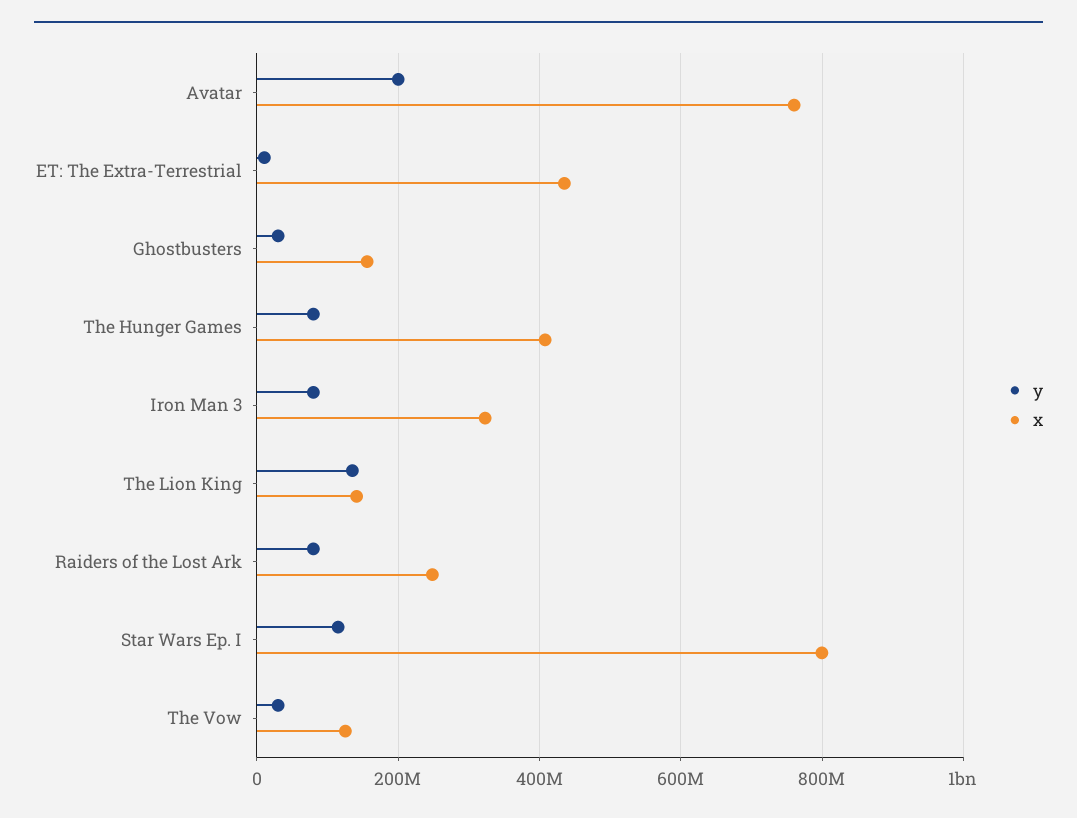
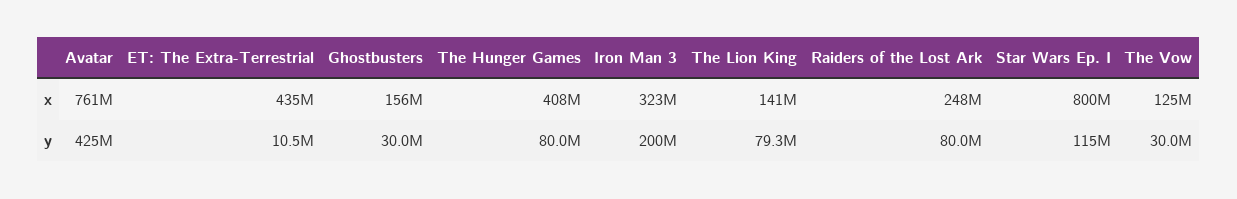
  {
    "y": {
-     "Avatar": 200000000,
+     "Avatar": 425000000,
      "ET: The Extra-Terrestrial": 10500000,
      "Ghostbusters": 30000000,
      "The Hunger Games": 80000000,
-     "Iron Man 3": 80000000,
+     "Iron Man 3": 200000000,
-     "The Lion King": 140000000,
+     "The Lion King": 79300000,
      "Raiders of the Lost Ark": 80000000,
      "Star Wars Ep. I": 115000000,
      "The Vow": 30000000
    },
    "x": {
      "Avatar": 761000000,
      "ET: The Extra-Terrestrial": 435000000,
      "Ghostbusters": 156000000,
      "The Hunger Games": 408000000,
      "Iron Man 3": 323000000,
      "The Lion King": 141000000,
      "Raiders of the Lost Ark": 248000000,
      "Star Wars Ep. I": 800000000,
      "The Vow": 125000000
    }
  }

